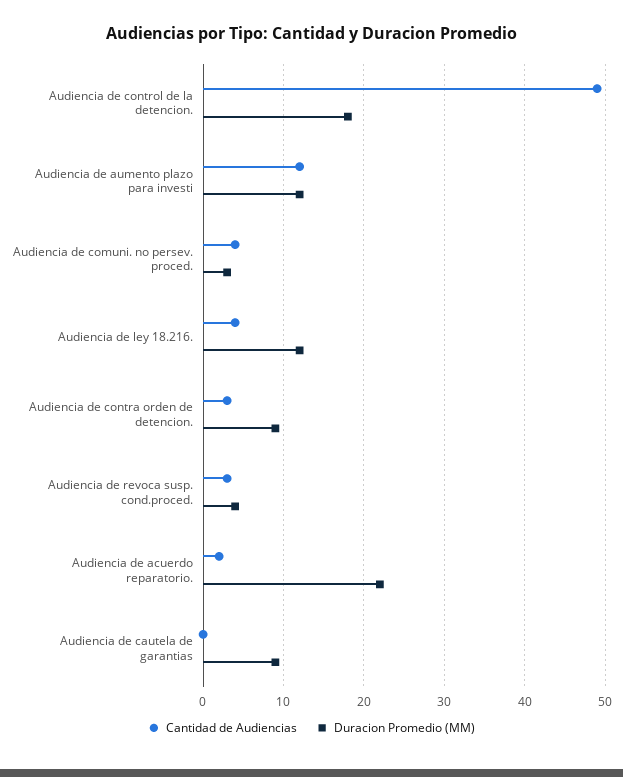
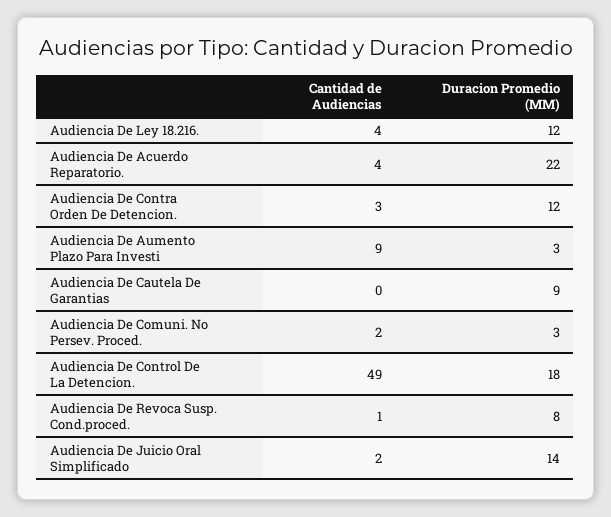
  {
    "Cantidad de Audiencias": {
      "Audiencia de control de la detencion.": 49,
-     "Audiencia de aumento plazo para investi": 12,
+     "Audiencia de aumento plazo para investi": 9,
-     "Audiencia de comuni. no persev. proced.": 4,
+     "Audiencia de comuni. no persev. proced.": 2,
      "Audiencia de ley 18.216.": 4,
      "Audiencia de contra orden de detencion.": 3,
-     "Audiencia de revoca susp. cond.proced.": 3,
+     "Audiencia de revoca susp. cond.proced.": 1,
-     "Audiencia de acuerdo reparatorio.": 2,
+     "Audiencia de acuerdo reparatorio.": 4,
-     "Audiencia de cautela de garantias": 0
+     "Audiencia de cautela de garantias": 0,
+     "Audiencia De Juicio Oral Simplificado": 2
    },
    "Duracion Promedio (MM)": {
      "Audiencia de control de la detencion.": 18,
-     "Audiencia de aumento plazo para investi": 12,
+     "Audiencia de aumento plazo para investi": 3,
      "Audiencia de comuni. no persev. proced.": 3,
      "Audiencia de ley 18.216.": 12,
-     "Audiencia de contra orden de detencion.": 9,
+     "Audiencia de contra orden de detencion.": 12,
-     "Audiencia de revoca susp. cond.proced.": 4,
+     "Audiencia de revoca susp. cond.proced.": 8,
      "Audiencia de acuerdo reparatorio.": 22,
-     "Audiencia de cautela de garantias": 9
+     "Audiencia de cautela de garantias": 9,
+     "Audiencia De Juicio Oral Simplificado": 14
    }
  }

